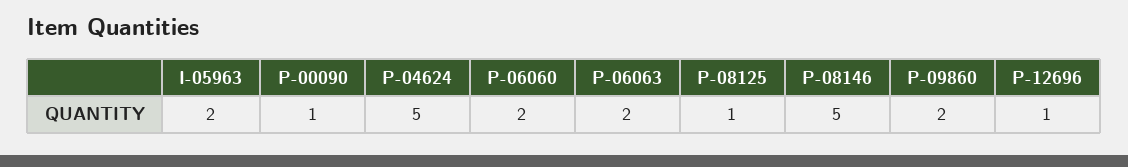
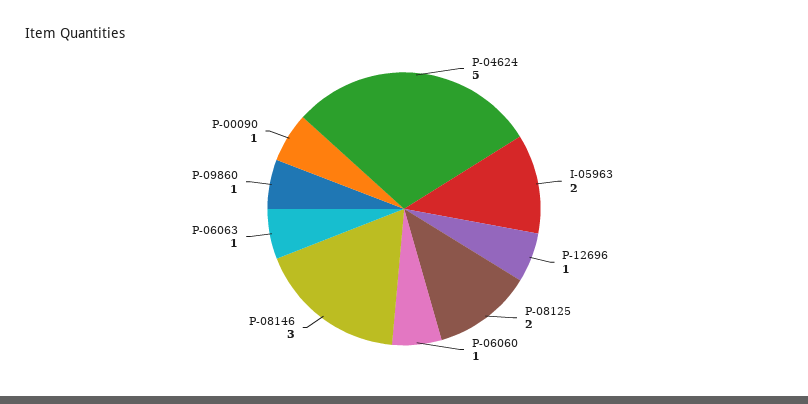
  {
    "I-05963": 2,
    "P-00090": 1,
    "P-04624": 5,
-   "P-06060": 2,
+   "P-06060": 1,
-   "P-06063": 2,
+   "P-06063": 1,
-   "P-08125": 1,
+   "P-08125": 2,
-   "P-08146": 5,
+   "P-08146": 3,
-   "P-09860": 2,
+   "P-09860": 1,
    "P-12696": 1
  }

